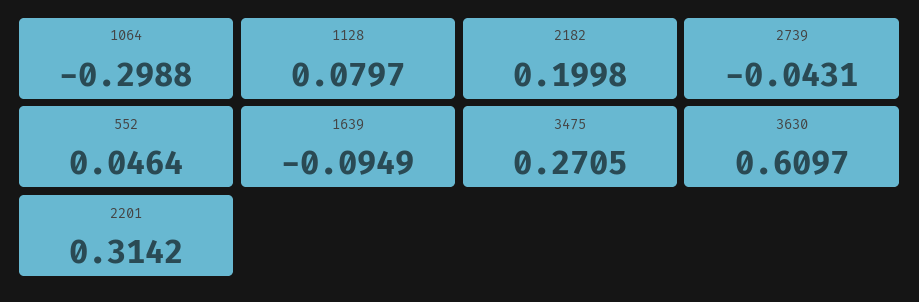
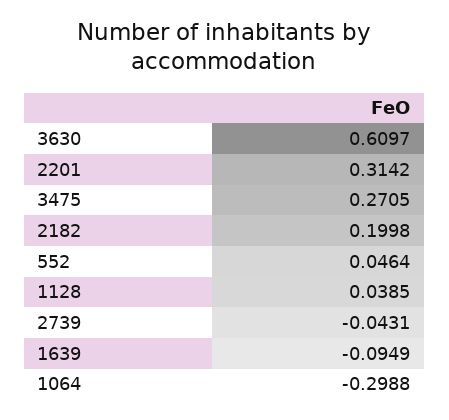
  {
    "1064": -0.2988,
-   "1128": 0.0797,
+   "1128": 0.0385,
    "2182": 0.1998,
    "2739": -0.0431,
    "552": 0.0464,
    "1639": -0.0949,
    "3475": 0.2705,
    "3630": 0.6097,
    "2201": 0.3142
  }

